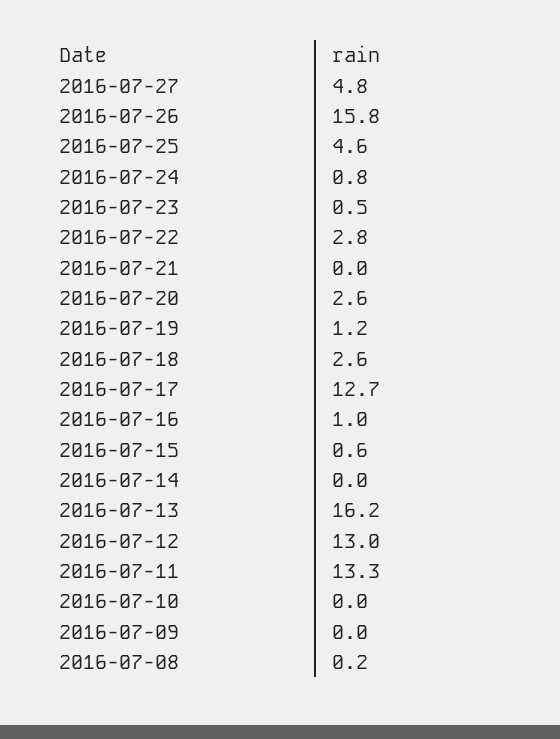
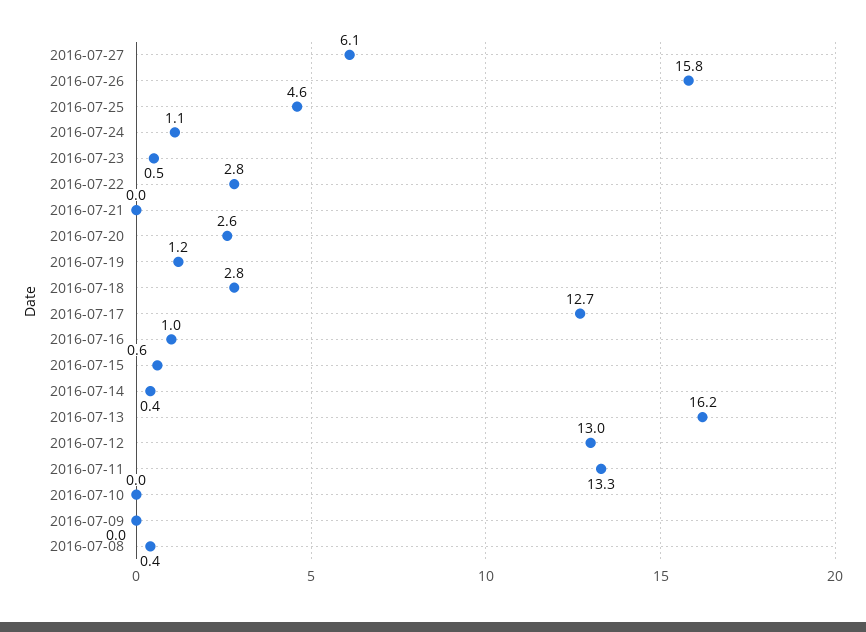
  {
-   "2016-07-27": 4.8,
+   "2016-07-27": 6.1,
    "2016-07-26": 15.8,
    "2016-07-25": 4.6,
-   "2016-07-24": 0.8,
+   "2016-07-24": 1.1,
    "2016-07-23": 0.5,
    "2016-07-22": 2.8,
    "2016-07-21": 0,
    "2016-07-20": 2.6,
    "2016-07-19": 1.2,
-   "2016-07-18": 2.6,
+   "2016-07-18": 2.8,
    "2016-07-17": 12.7,
    "2016-07-16": 1,
    "2016-07-15": 0.6,
-   "2016-07-14": 0,
+   "2016-07-14": 0.4,
    "2016-07-13": 16.2,
    "2016-07-12": 13,
    "2016-07-11": 13.3,
    "2016-07-10": 0,
    "2016-07-09": 0,
-   "2016-07-08": 0.2
+   "2016-07-08": 0.4
  }

